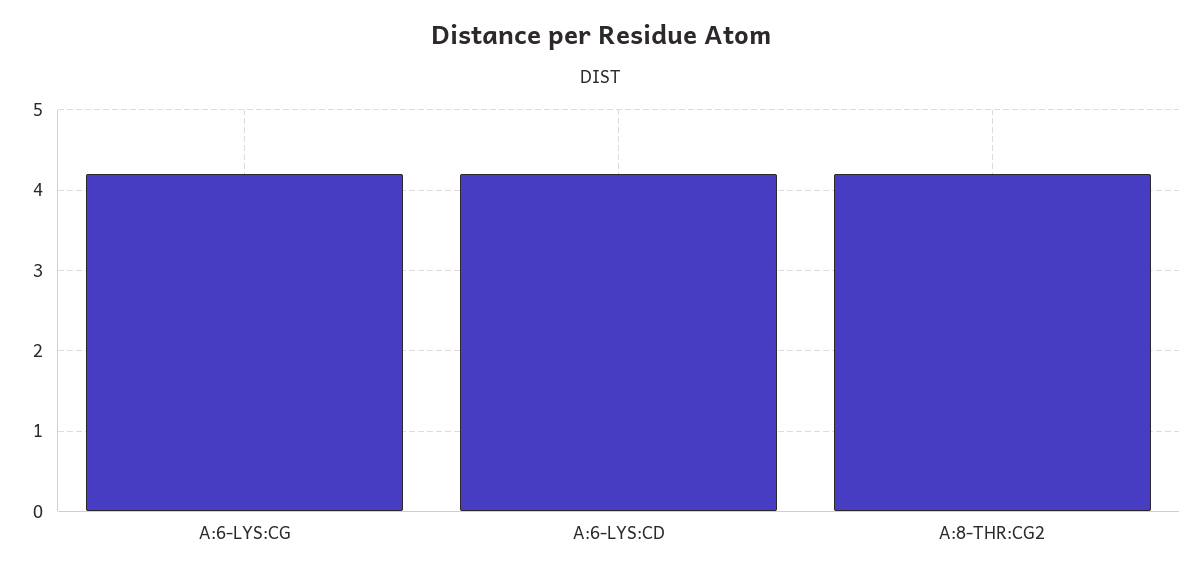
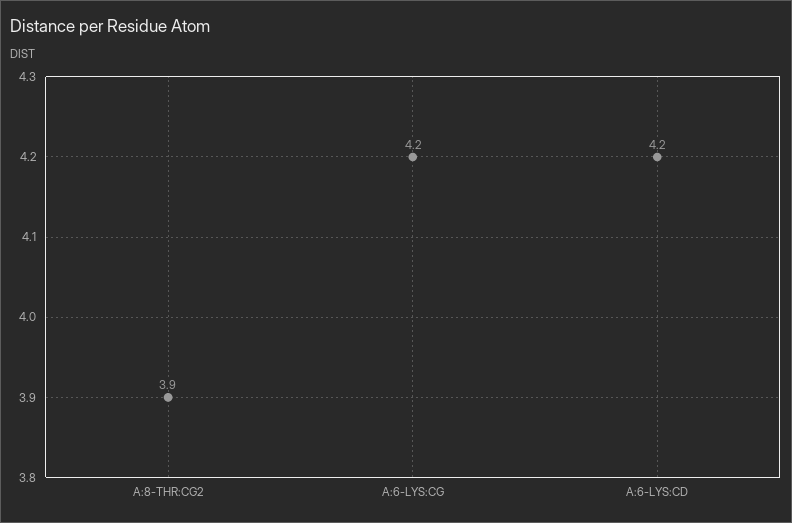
  {
    "A:6-LYS:CG": 4.2,
    "A:6-LYS:CD": 4.2,
-   "A:8-THR:CG2": 4.2
+   "A:8-THR:CG2": 3.9
  }

